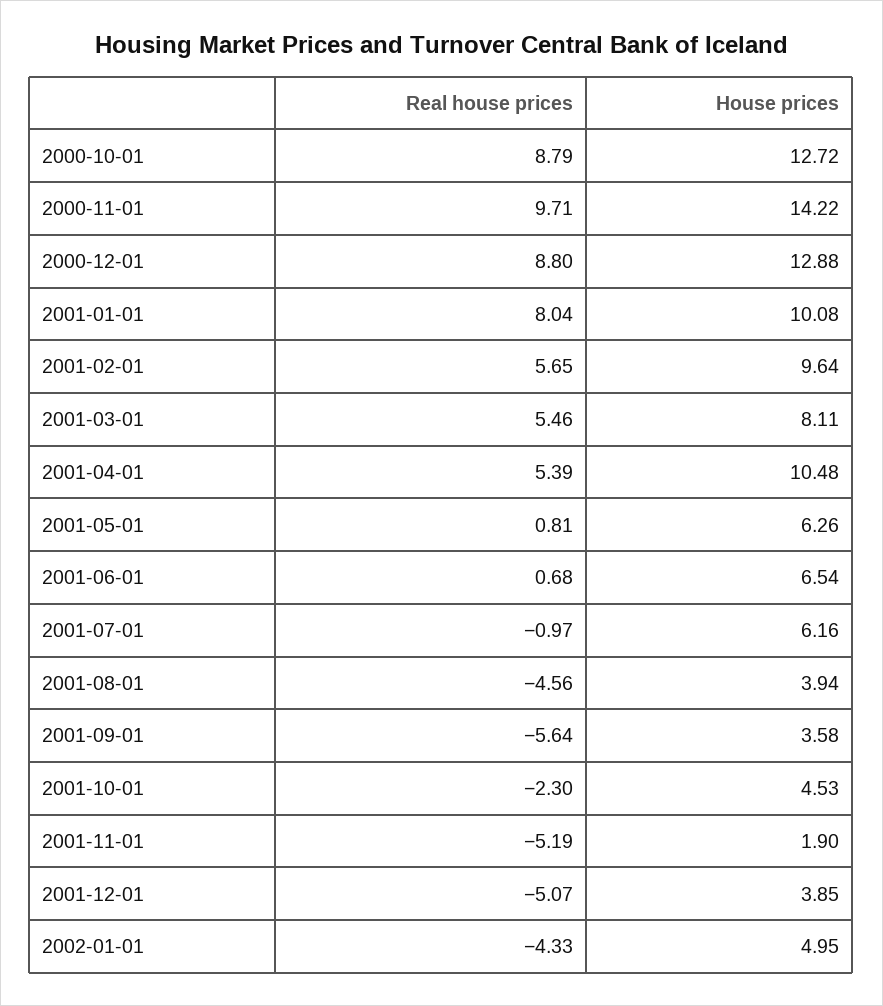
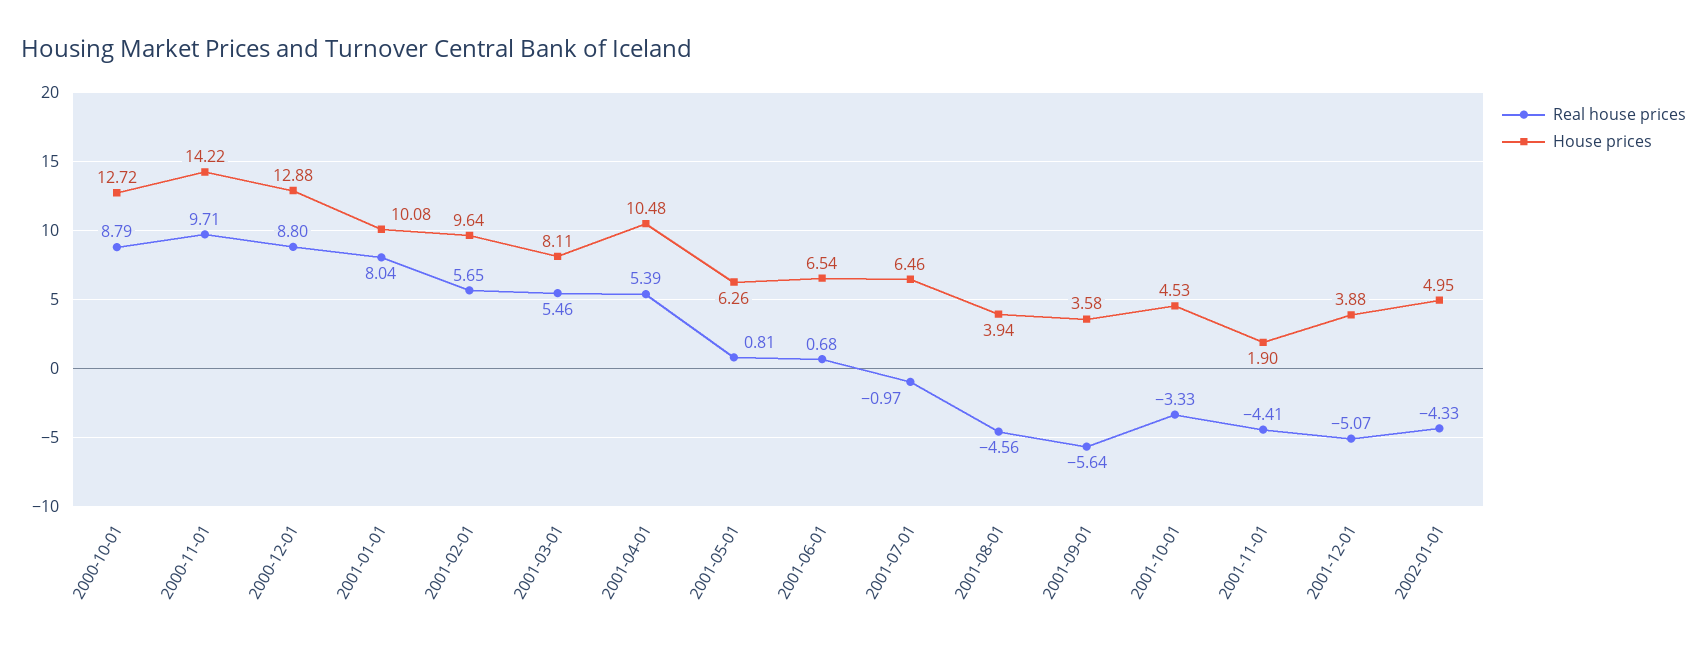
  {
    "Real house prices": {
      "2000-10-01": 8.79,
      "2000-11-01": 9.71,
      "2000-12-01": 8.8,
      "2001-01-01": 8.04,
      "2001-02-01": 5.65,
      "2001-03-01": 5.46,
      "2001-04-01": 5.39,
      "2001-05-01": 0.81,
      "2001-06-01": 0.68,
      "2001-07-01": -0.97,
      "2001-08-01": -4.56,
      "2001-09-01": -5.64,
-     "2001-10-01": -2.3,
+     "2001-10-01": -3.33,
-     "2001-11-01": -5.19,
+     "2001-11-01": -4.41,
      "2001-12-01": -5.07,
      "2002-01-01": -4.33
    },
    "House prices": {
      "2000-10-01": 12.72,
      "2000-11-01": 14.22,
      "2000-12-01": 12.88,
      "2001-01-01": 10.08,
      "2001-02-01": 9.64,
      "2001-03-01": 8.11,
      "2001-04-01": 10.48,
      "2001-05-01": 6.26,
      "2001-06-01": 6.54,
-     "2001-07-01": 6.16,
+     "2001-07-01": 6.46,
      "2001-08-01": 3.94,
      "2001-09-01": 3.58,
      "2001-10-01": 4.53,
      "2001-11-01": 1.9,
-     "2001-12-01": 3.85,
+     "2001-12-01": 3.88,
      "2002-01-01": 4.95
    }
  }

